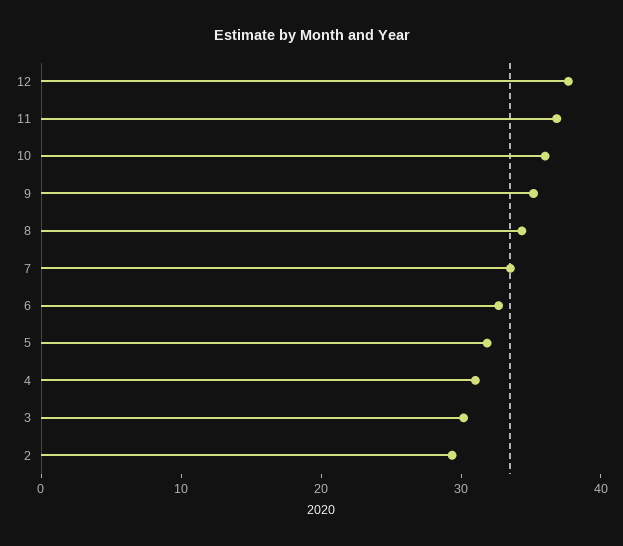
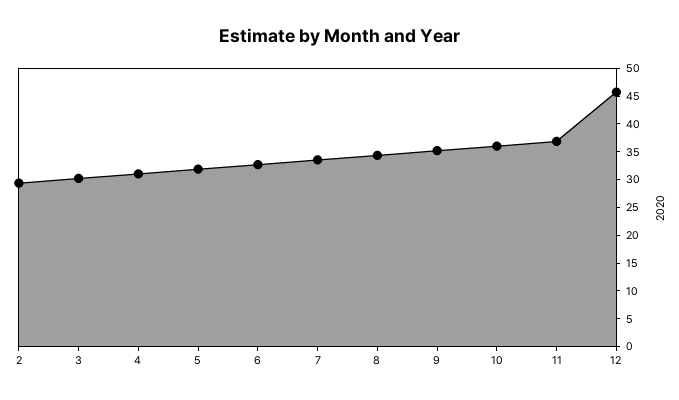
  {
-   "12": 38,
+   "12": 45,
    "11": 36,
    "10": 36,
    "9": 36,
    "8": 34,
    "7": 34,
    "6": 32,
    "5": 32,
    "4": 32,
    "3": 30,
    "2": 30
  }

